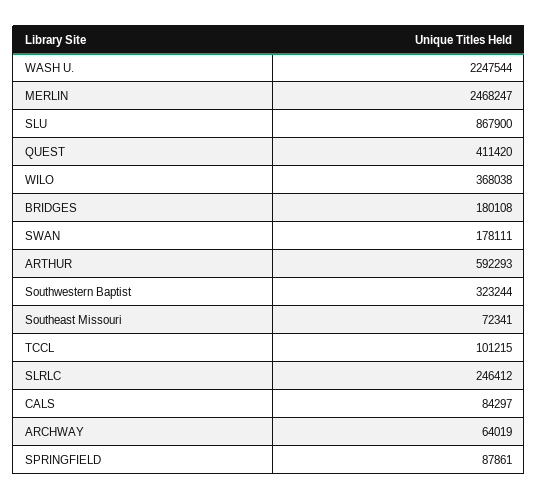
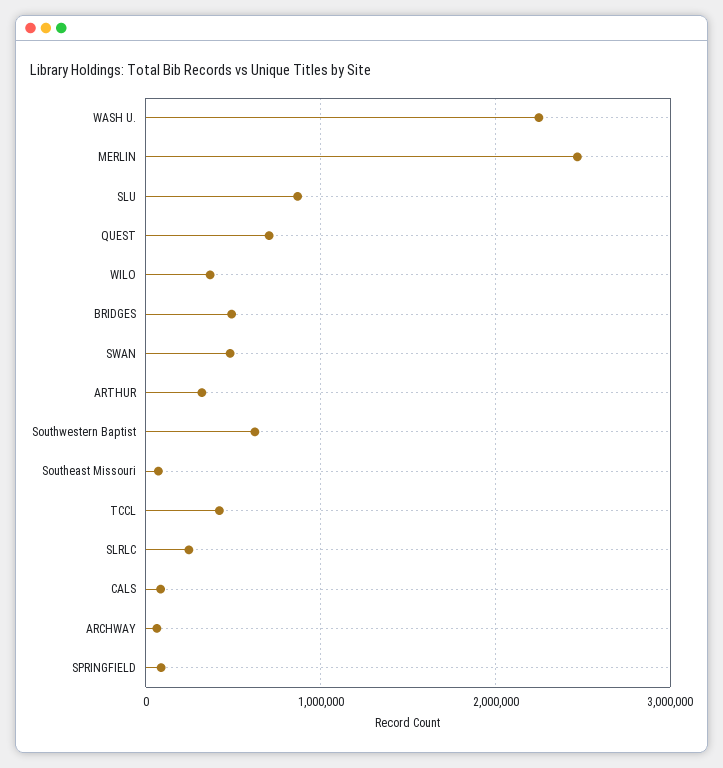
  {
    "WASH U.": 2247544,
    "MERLIN": 2468247,
    "SLU": 867900,
-   "QUEST": 411420,
+   "QUEST": 700000,
    "WILO": 368038,
-   "BRIDGES": 180108,
+   "BRIDGES": 500000,
-   "SWAN": 178111,
+   "SWAN": 500000,
-   "ARTHUR": 592293,
+   "ARTHUR": 300000,
-   "Southwestern Baptist": 323244,
+   "Southwestern Baptist": 600000,
    "Southeast Missouri": 72341,
-   "TCCL": 101215,
+   "TCCL": 400000,
    "SLRLC": 246412,
    "CALS": 84297,
    "ARCHWAY": 64019,
    "SPRINGFIELD": 87861
  }

